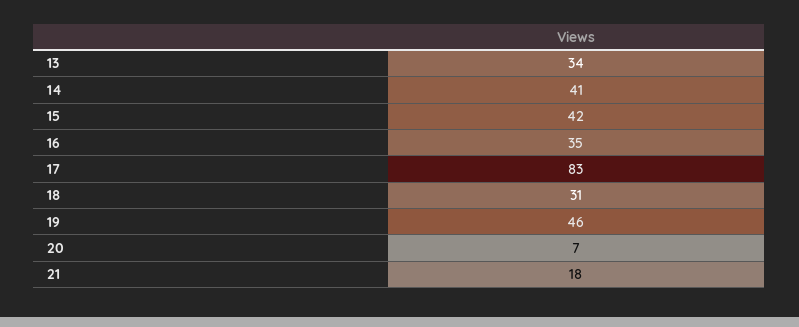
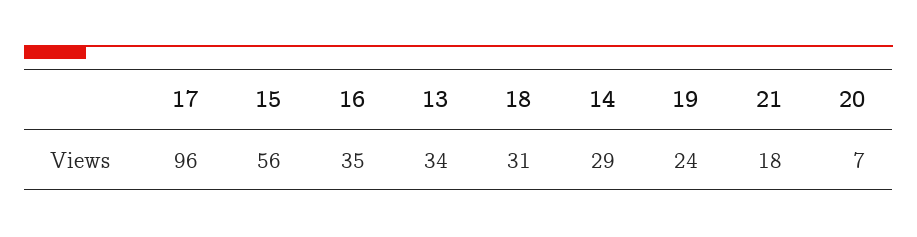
  {
    "13": 34,
-   "14": 41,
+   "14": 29,
-   "15": 42,
+   "15": 56,
    "16": 35,
-   "17": 83,
+   "17": 96,
    "18": 31,
-   "19": 46,
+   "19": 24,
    "20": 7,
    "21": 18
  }

